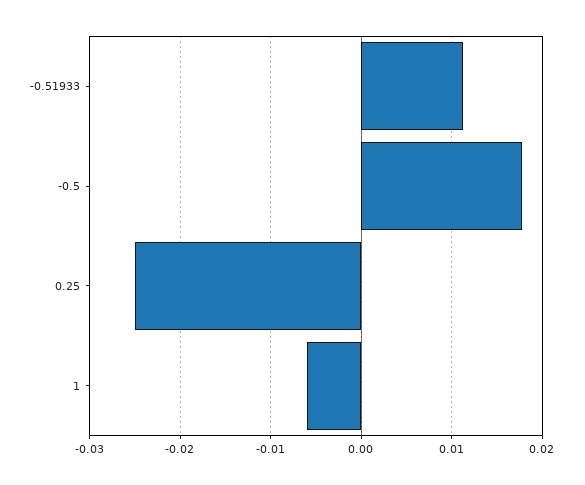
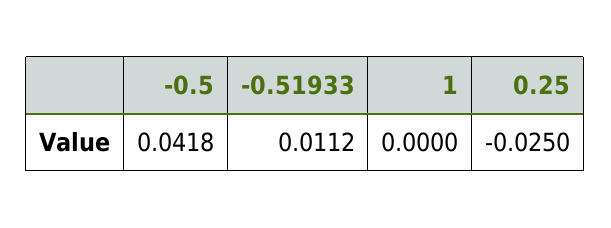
  {
    "-0.51933": 0.0112,
-   "-0.5": 0.018,
+   "-0.5": 0.0418,
    "0.25": -0.025,
-   "1": -0.006
+   "1": 0
  }

